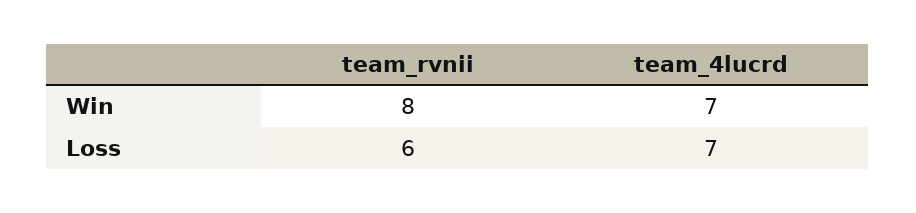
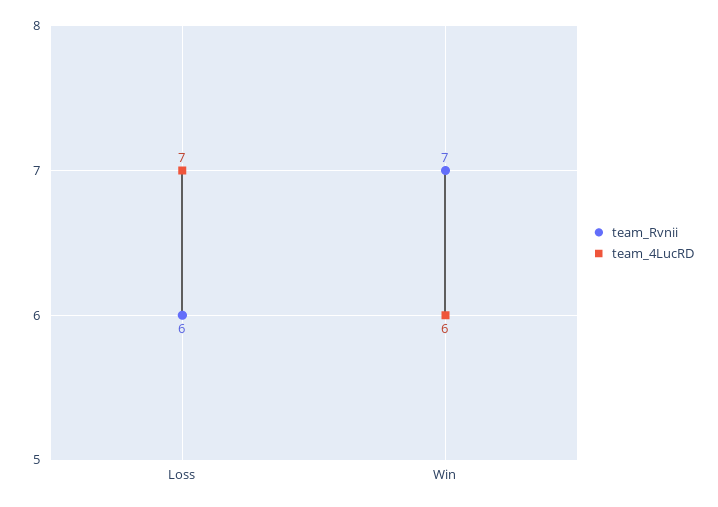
  {
    "team_rvnii": {
-     "Win": 8,
+     "Win": 7,
      "Loss": 6
    },
    "team_4lucrd": {
-     "Win": 7,
+     "Win": 6,
      "Loss": 7
    }
  }

